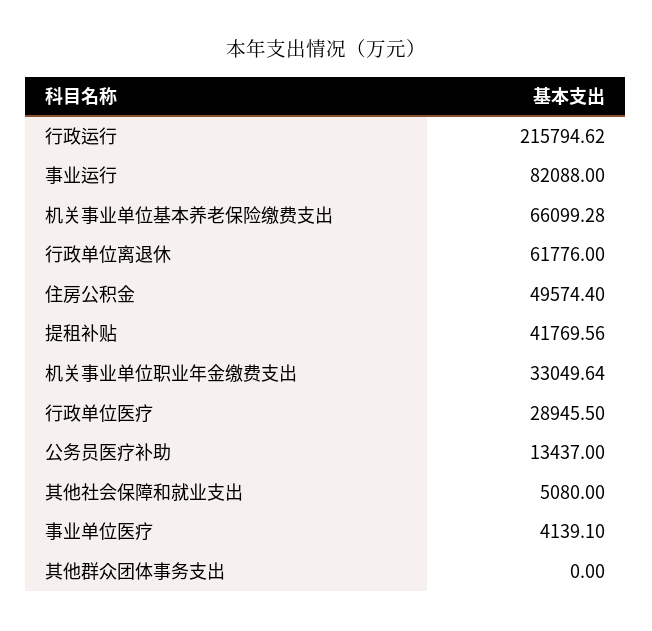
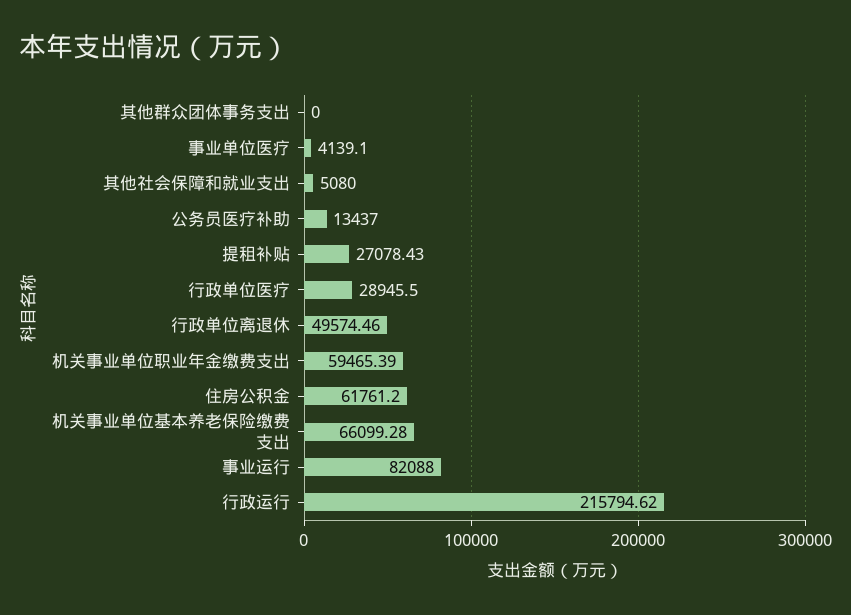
  {
    "行政运行": 215794.62,
    "事业运行": 82088,
    "机关事业单位基本养老保险缴费支出": 66099.28,
-   "行政单位离退休": 61776,
+   "行政单位离退休": 49574.46,
-   "住房公积金": 49574.4,
+   "住房公积金": 61761.2,
-   "提租补贴": 41769.56,
+   "提租补贴": 27078.43,
-   "机关事业单位职业年金缴费支出": 33049.64,
+   "机关事业单位职业年金缴费支出": 59465.39,
    "行政单位医疗": 28945.5,
    "公务员医疗补助": 13437,
    "其他社会保障和就业支出": 5080,
    "事业单位医疗": 4139.1,
    "其他群众团体事务支出": 0
  }

